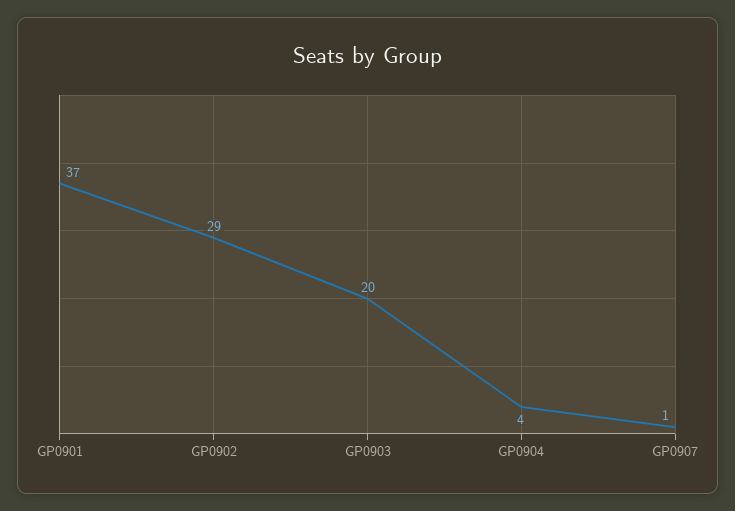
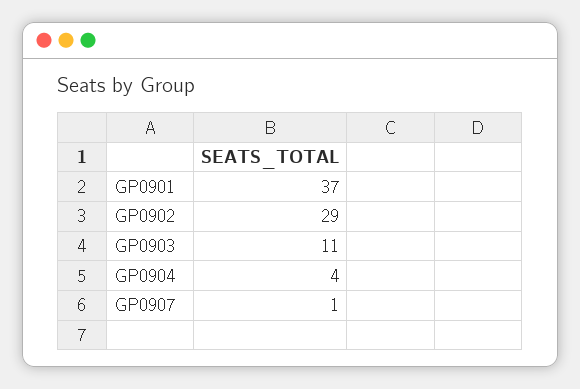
  {
    "GP0901": 37,
    "GP0902": 29,
-   "GP0903": 20,
+   "GP0903": 11,
    "GP0904": 4,
    "GP0907": 1
  }

